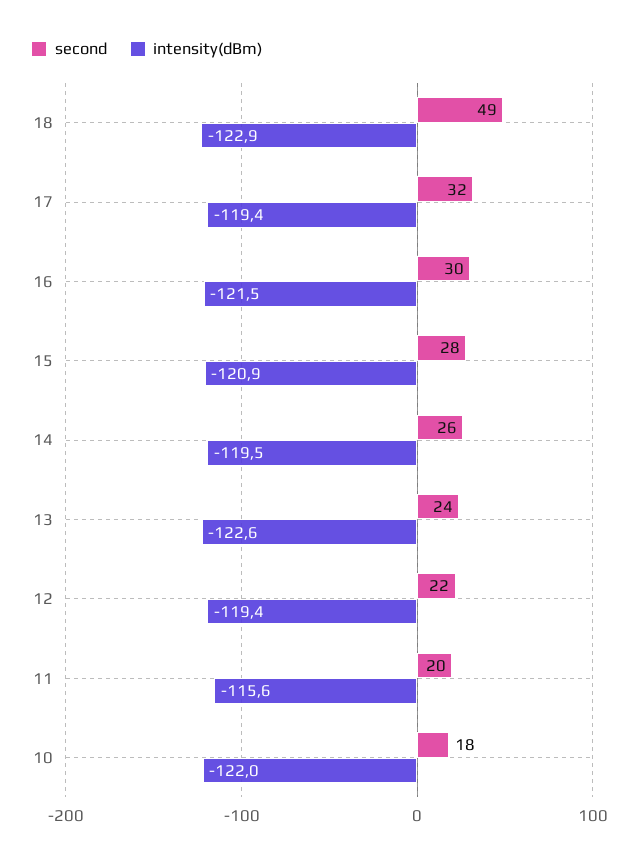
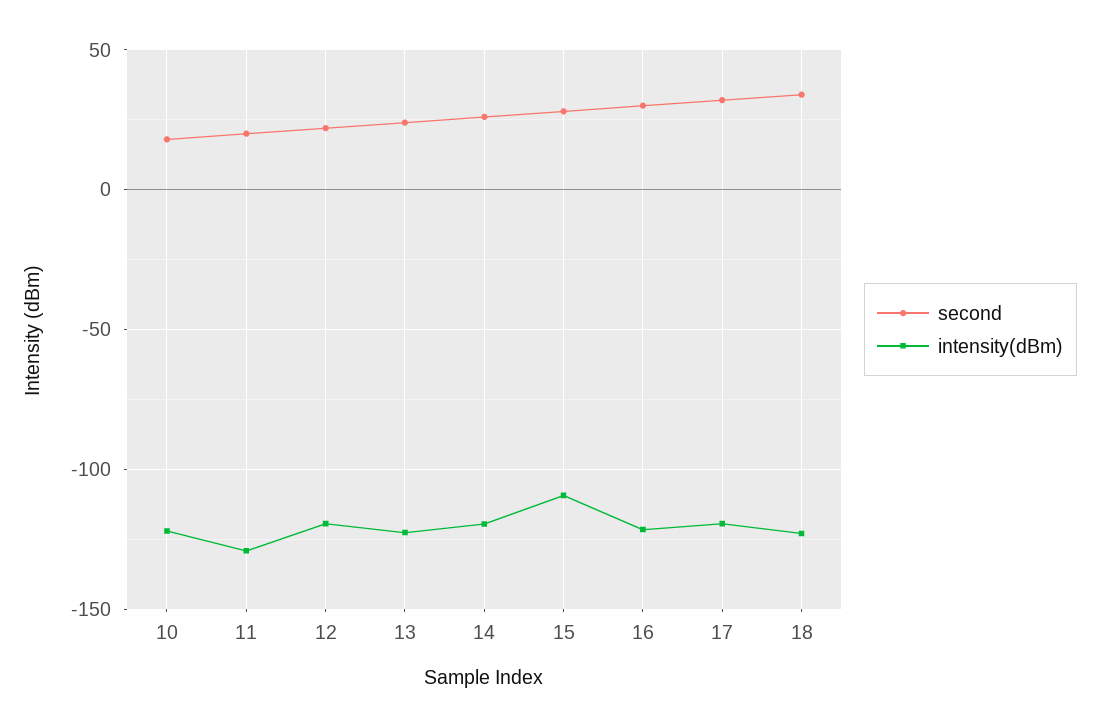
  {
    "second": {
-     "18": 49,
+     "18": 35,
      "17": 32,
      "16": 30,
      "15": 28,
      "14": 26,
      "13": 24,
      "12": 22,
      "11": 20,
      "10": 18
    },
    "intensity(dBm)": {
      "18": -122.9,
      "17": -119.4,
      "16": -121.5,
-     "15": -120.9,
+     "15": -110,
      "14": -119.5,
      "13": -122.6,
      "12": -119.4,
-     "11": -115.6,
+     "11": -130,
      "10": -122
    }
  }

